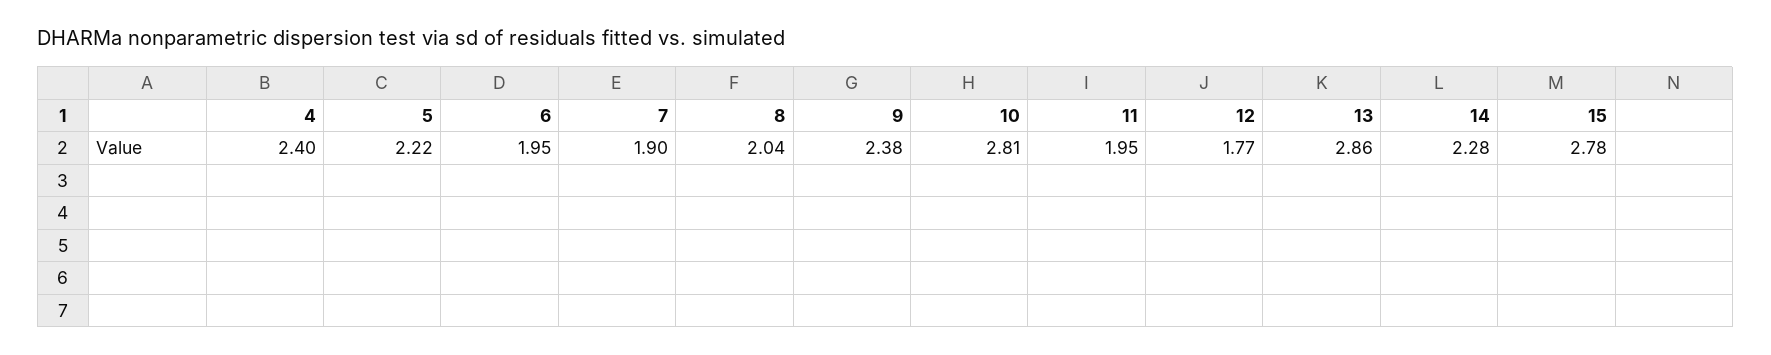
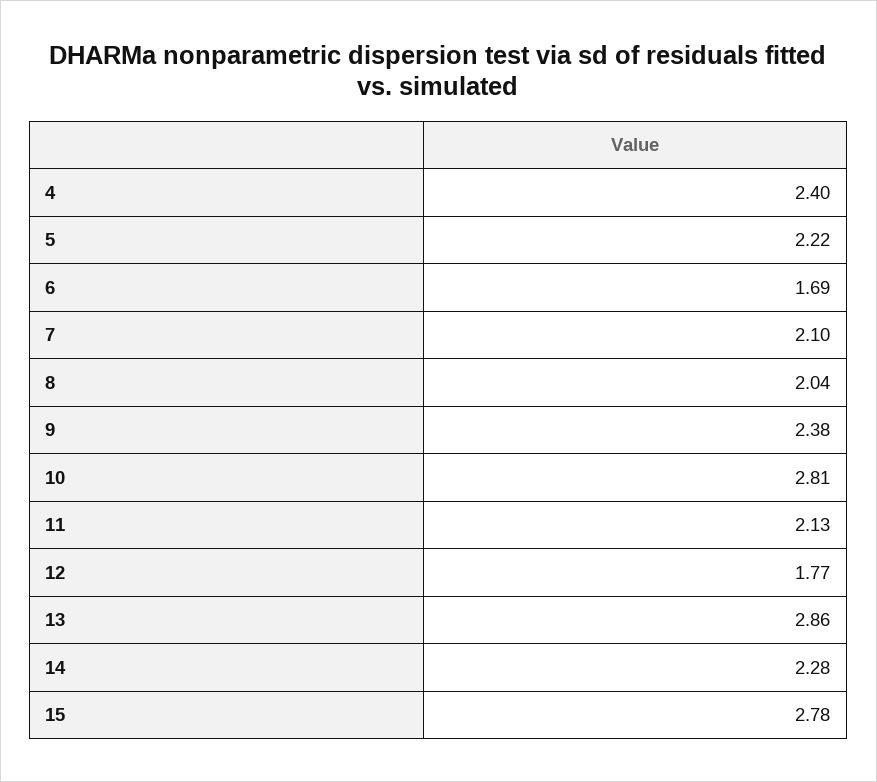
  {
    "4": 2.4,
    "5": 2.22,
-   "6": 1.95,
+   "6": 1.69,
-   "7": 1.9,
+   "7": 2.1,
    "8": 2.04,
    "9": 2.38,
    "10": 2.81,
-   "11": 1.95,
+   "11": 2.13,
    "12": 1.77,
    "13": 2.86,
    "14": 2.28,
    "15": 2.78
  }

